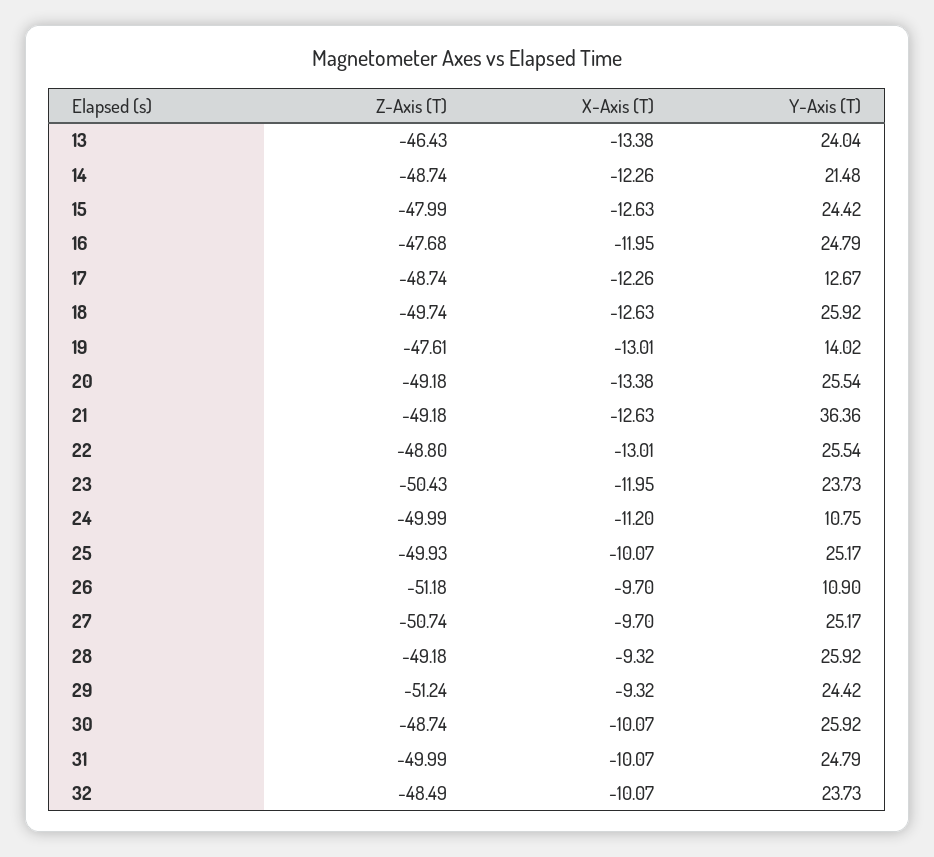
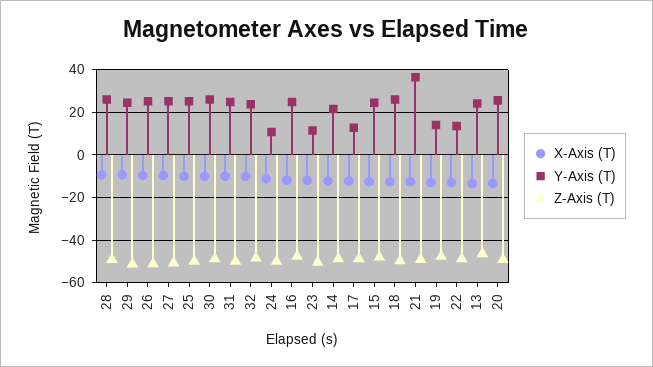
  {
    "Z-Axis (T)": {
      "13": -46.43,
      "14": -48.74,
      "15": -47.99,
      "16": -47.68,
      "17": -48.74,
      "18": -49.74,
      "19": -47.61,
      "20": -49.18,
      "21": -49.18,
      "22": -48.8,
      "23": -50.43,
      "24": -49.99,
      "25": -49.93,
      "26": -51.18,
      "27": -50.74,
      "28": -49.18,
      "29": -51.24,
      "30": -48.74,
      "31": -49.99,
      "32": -48.49
    },
    "X-Axis (T)": {
      "13": -13.38,
      "14": -12.26,
      "15": -12.63,
      "16": -11.95,
      "17": -12.26,
      "18": -12.63,
      "19": -13.01,
      "20": -13.38,
      "21": -12.63,
      "22": -13.01,
      "23": -11.95,
      "24": -11.2,
      "25": -10.07,
      "26": -9.7,
      "27": -9.7,
      "28": -9.32,
      "29": -9.32,
      "30": -10.07,
      "31": -10.07,
      "32": -10.07
    },
    "Y-Axis (T)": {
      "13": 24.04,
      "14": 21.48,
      "15": 24.42,
      "16": 24.79,
      "17": 12.67,
      "18": 25.92,
      "19": 14.02,
      "20": 25.54,
      "21": 36.36,
-     "22": 25.54,
+     "22": 15,
-     "23": 23.73,
+     "23": 10,
      "24": 10.75,
      "25": 25.17,
-     "26": 10.9,
+     "26": 25,
      "27": 25.17,
      "28": 25.92,
      "29": 24.42,
      "30": 25.92,
      "31": 24.79,
      "32": 23.73
    }
  }

